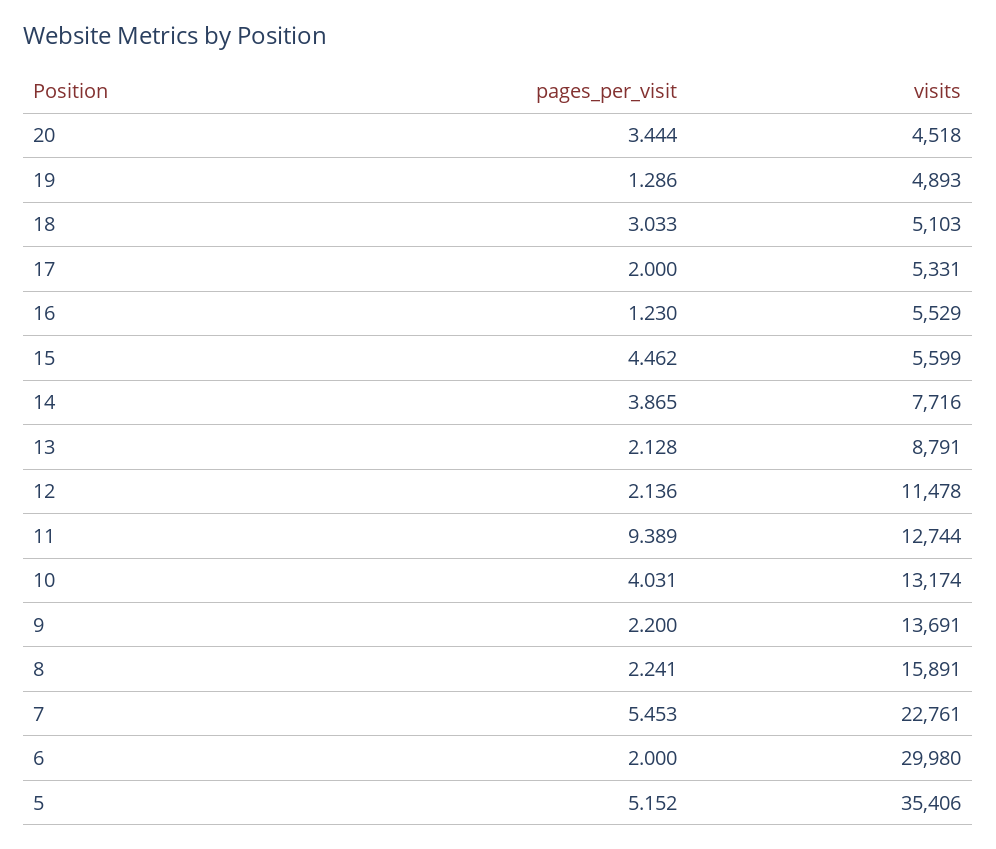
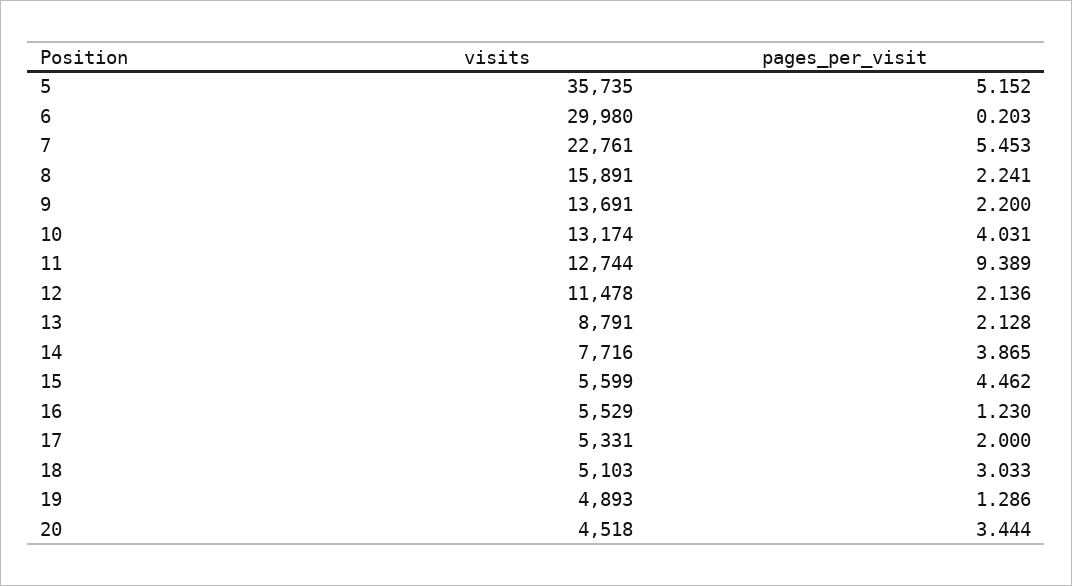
  {
    "pages_per_visit": {
      "20": 3.444,
      "19": 1.286,
      "18": 3.033,
      "17": 2,
      "16": 1.23,
      "15": 4.462,
      "14": 3.865,
      "13": 2.128,
      "12": 2.136,
      "11": 9.389,
      "10": 4.031,
      "9": 2.2,
      "8": 2.241,
      "7": 5.453,
-     "6": 2,
+     "6": 0.203,
      "5": 5.152
    },
    "visits": {
      "20": 4518,
      "19": 4893,
      "18": 5103,
      "17": 5331,
      "16": 5529,
      "15": 5599,
      "14": 7716,
      "13": 8791,
      "12": 11478,
      "11": 12744,
      "10": 13174,
      "9": 13691,
      "8": 15891,
      "7": 22761,
      "6": 29980,
-     "5": 35406
+     "5": 35735
    }
  }

